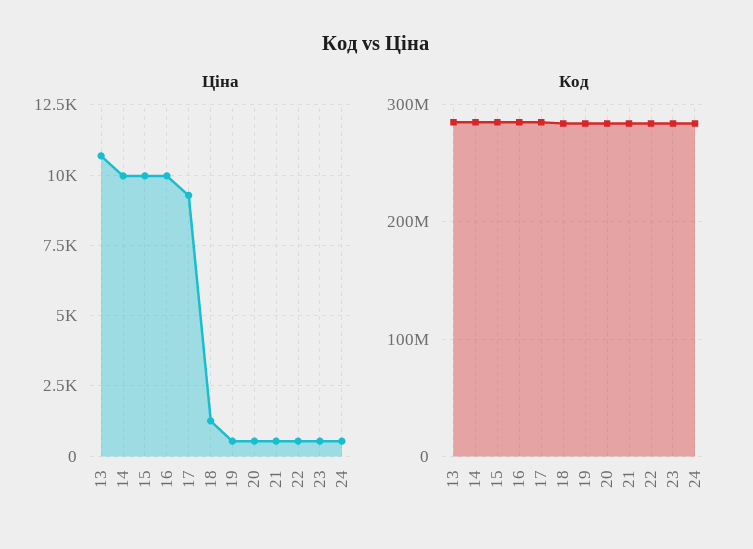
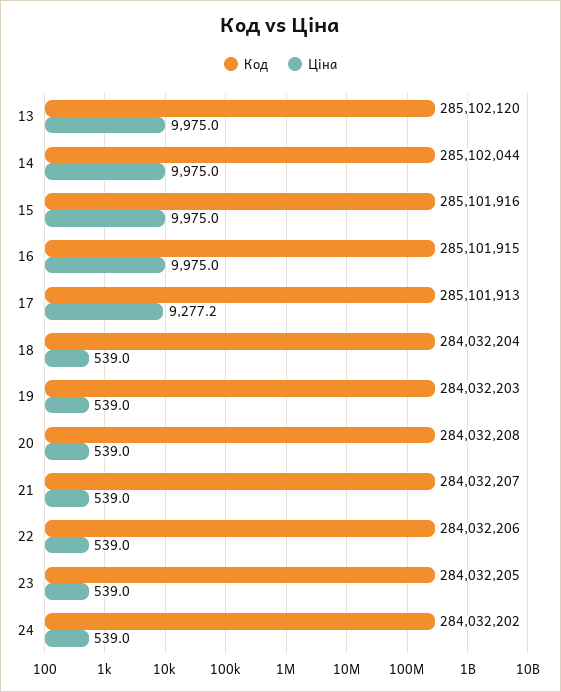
  {
    "Ціна": {
-     "13": 10750,
+     "13": 9975,
      "14": 9975,
      "15": 9975,
      "16": 9975,
      "17": 9277.2,
-     "18": 1250,
+     "18": 539,
      "19": 539,
      "20": 539,
      "21": 539,
      "22": 539,
      "23": 539,
      "24": 539
    },
    "Код": {
      "13": 285102120,
      "14": 285102044,
      "15": 285101916,
      "16": 285101915,
      "17": 285101913,
      "18": 284032204,
      "19": 284032203,
      "20": 284032208,
      "21": 284032207,
      "22": 284032206,
      "23": 284032205,
      "24": 284032202
    }
  }

